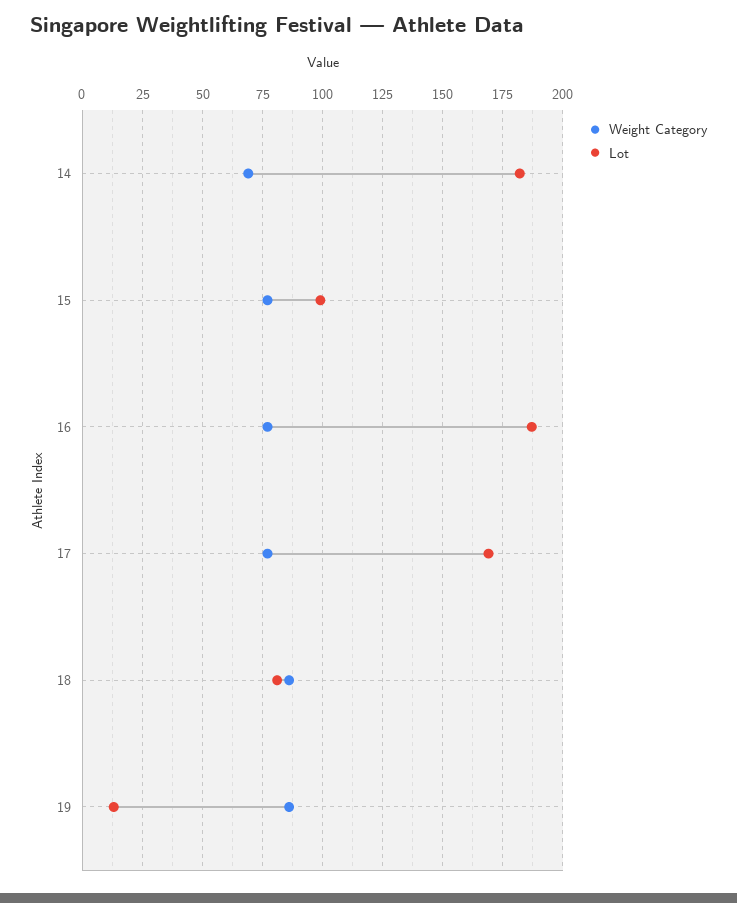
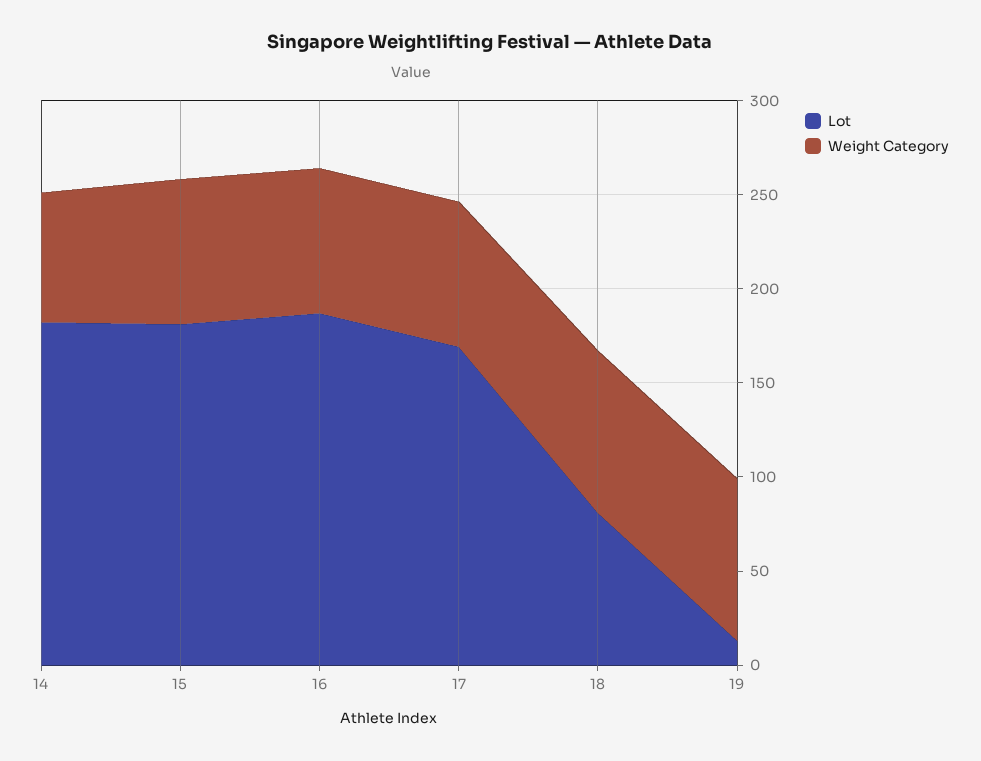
  {
    "Weight Category": {
      "14": 70,
      "15": 75,
      "16": 75,
      "17": 75,
      "18": 85,
      "19": 85
    },
    "Lot": {
      "14": 180,
-     "15": 100,
+     "15": 180,
      "16": 185,
      "17": 170,
      "18": 80,
      "19": 15
    }
  }

